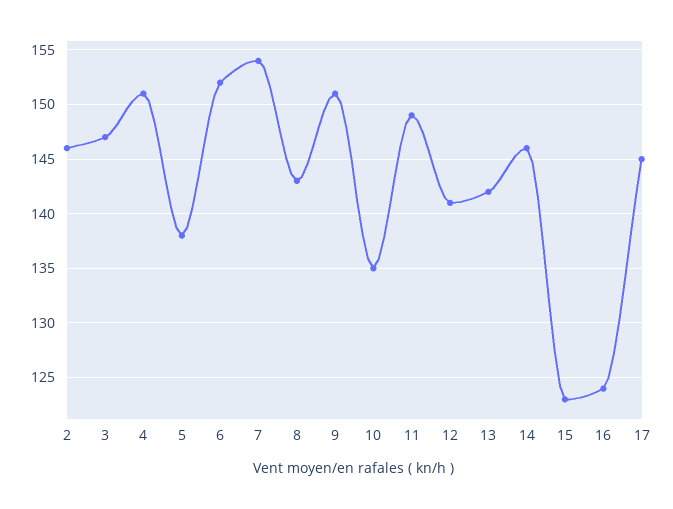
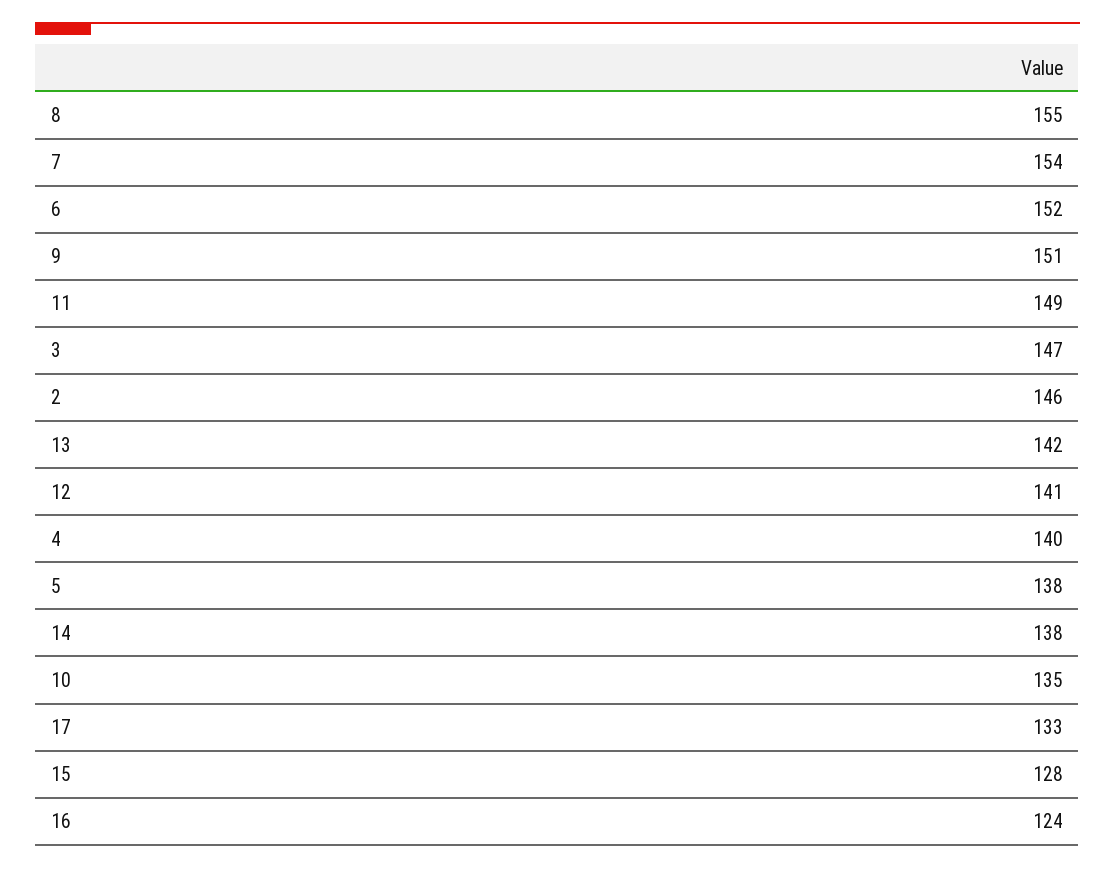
  {
    "2": 146,
    "3": 147,
-   "4": 151,
+   "4": 140,
    "5": 138,
    "6": 152,
    "7": 154,
-   "8": 143,
+   "8": 155,
    "9": 151,
    "10": 135,
    "11": 149,
    "12": 141,
    "13": 142,
-   "14": 146,
+   "14": 138,
-   "15": 123,
+   "15": 128,
    "16": 124,
-   "17": 145
+   "17": 133
  }

